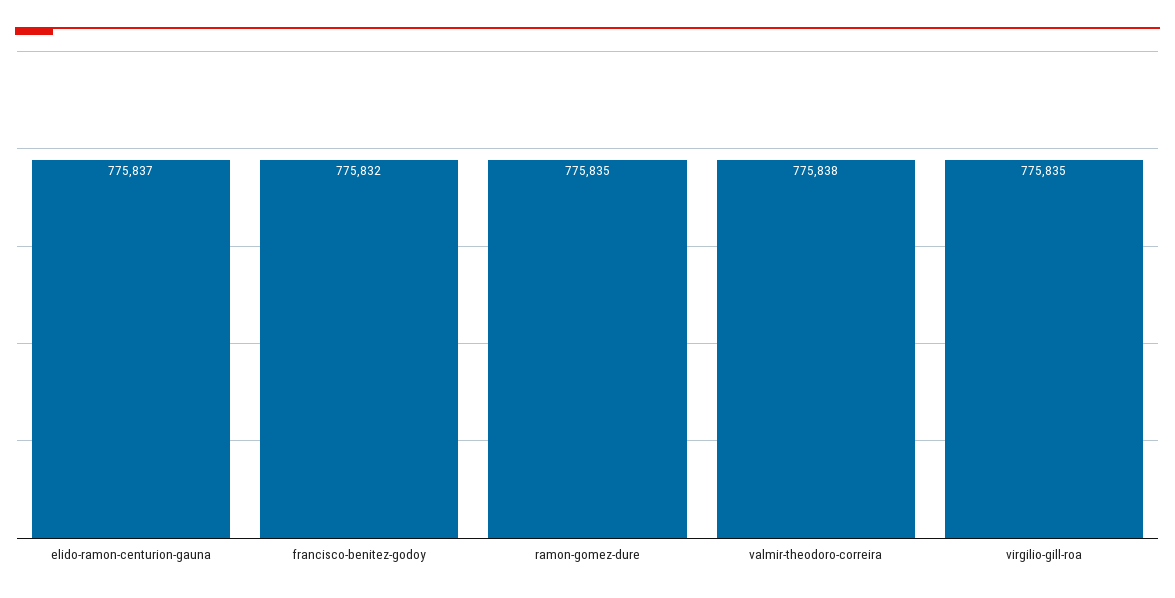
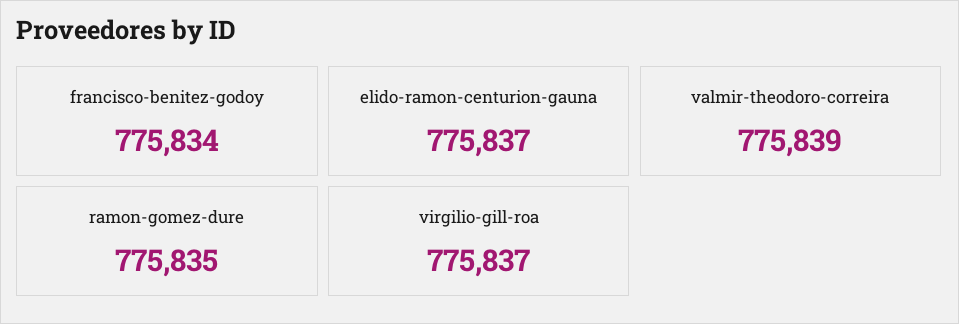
  {
    "elido-ramon-centurion-gauna": 775837,
-   "francisco-benitez-godoy": 775832,
+   "francisco-benitez-godoy": 775834,
    "ramon-gomez-dure": 775835,
-   "valmir-theodoro-correira": 775838,
+   "valmir-theodoro-correira": 775839,
-   "virgilio-gill-roa": 775835
+   "virgilio-gill-roa": 775837
  }

